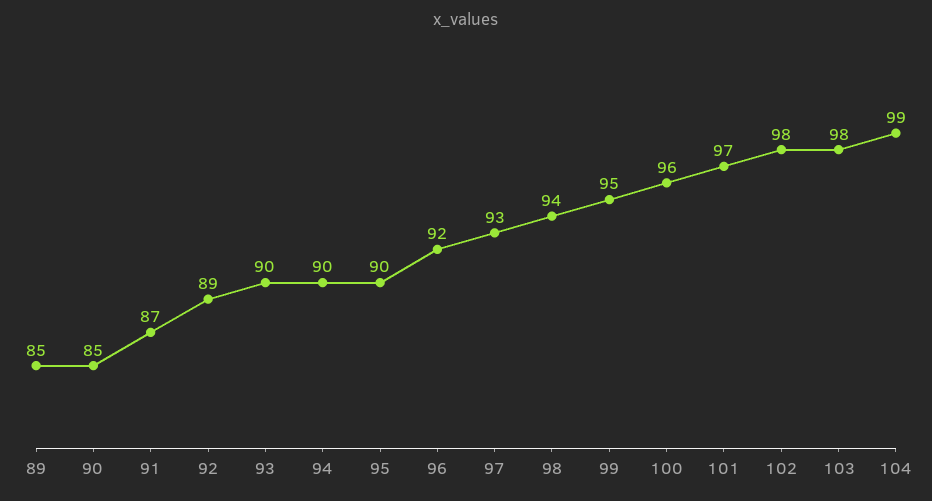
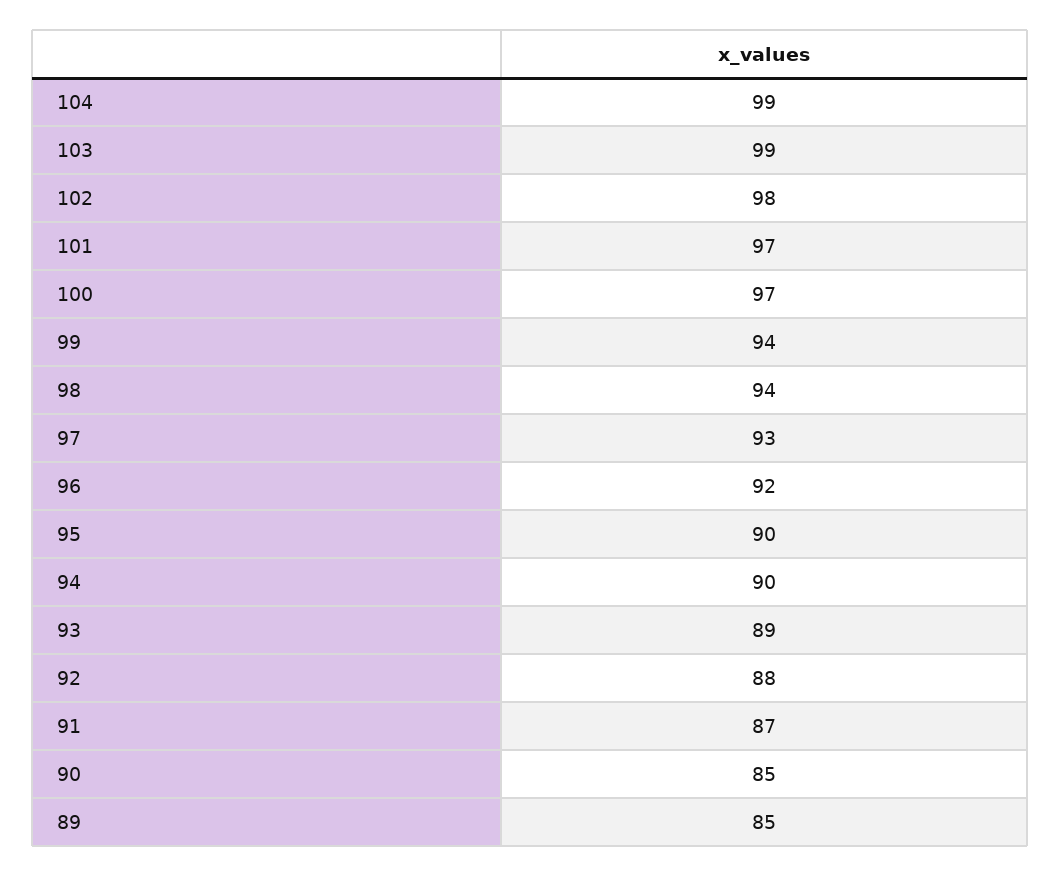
  {
    "89": 85,
    "90": 85,
    "91": 87,
-   "92": 89,
+   "92": 88,
-   "93": 90,
+   "93": 89,
    "94": 90,
    "95": 90,
    "96": 92,
    "97": 93,
    "98": 94,
-   "99": 95,
+   "99": 94,
-   "100": 96,
+   "100": 97,
    "101": 97,
    "102": 98,
-   "103": 98,
+   "103": 99,
    "104": 99
  }

